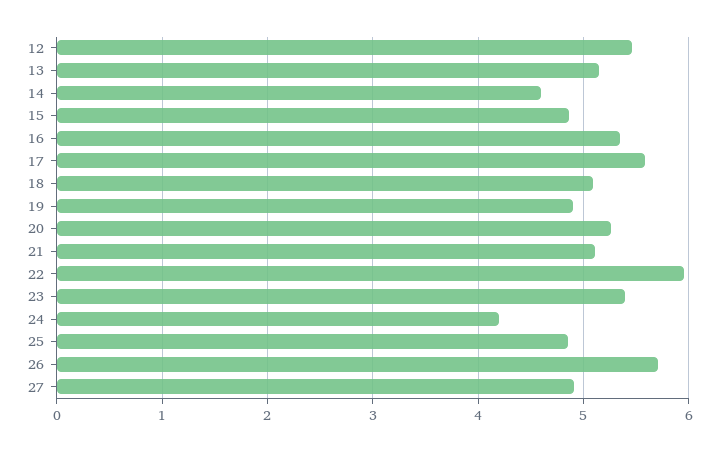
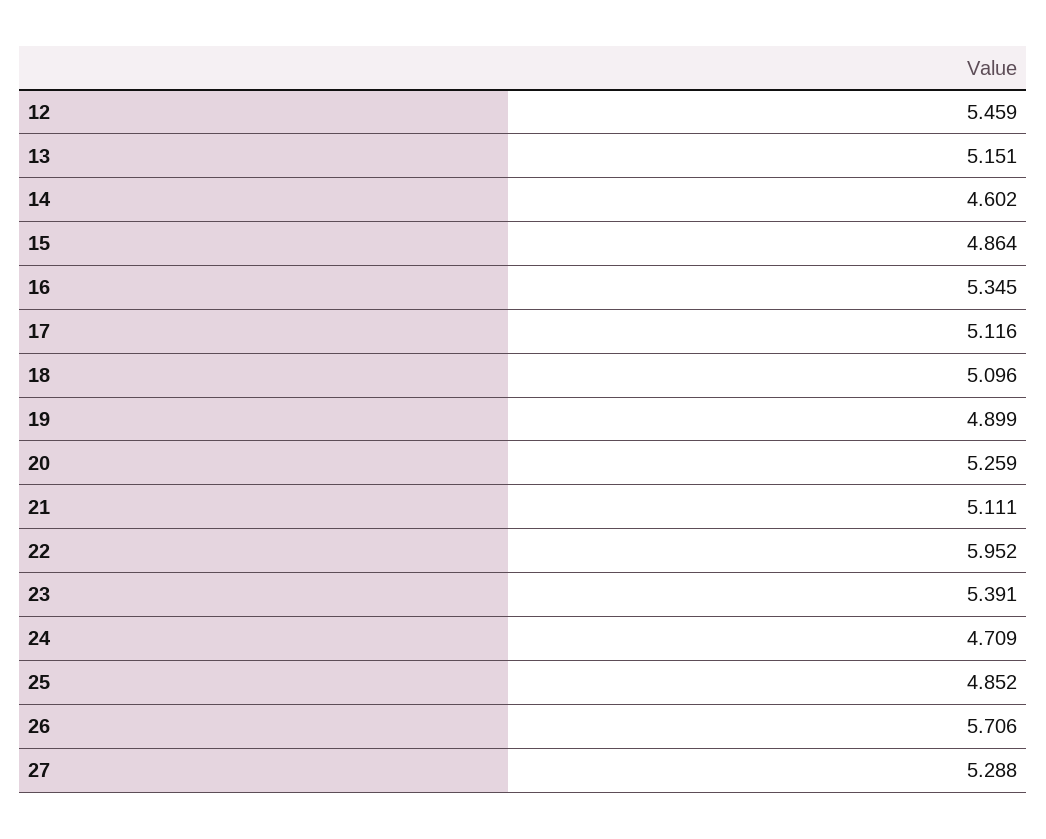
  {
    "12": 5.459,
    "13": 5.151,
    "14": 4.602,
    "15": 4.864,
    "16": 5.345,
-   "17": 5.6,
+   "17": 5.116,
    "18": 5.096,
    "19": 4.899,
    "20": 5.259,
    "21": 5.111,
    "22": 5.952,
    "23": 5.391,
-   "24": 4.2,
+   "24": 4.709,
    "25": 4.852,
    "26": 5.706,
-   "27": 4.9
+   "27": 5.288
  }

